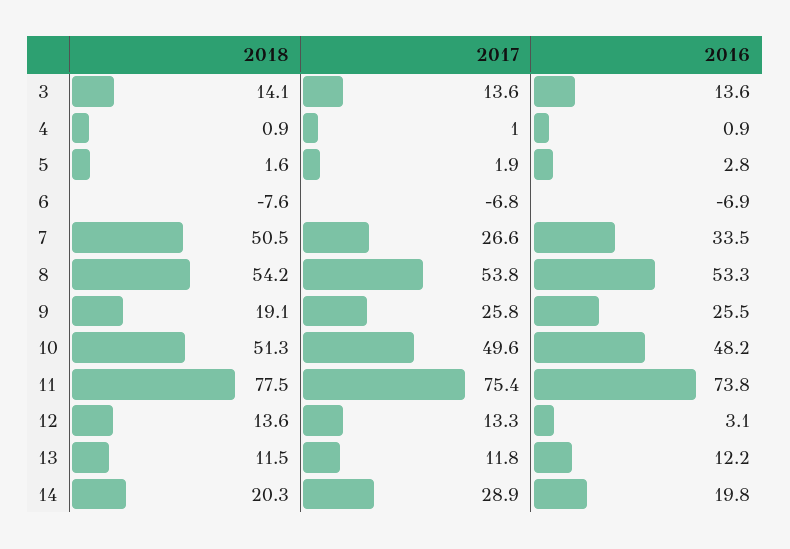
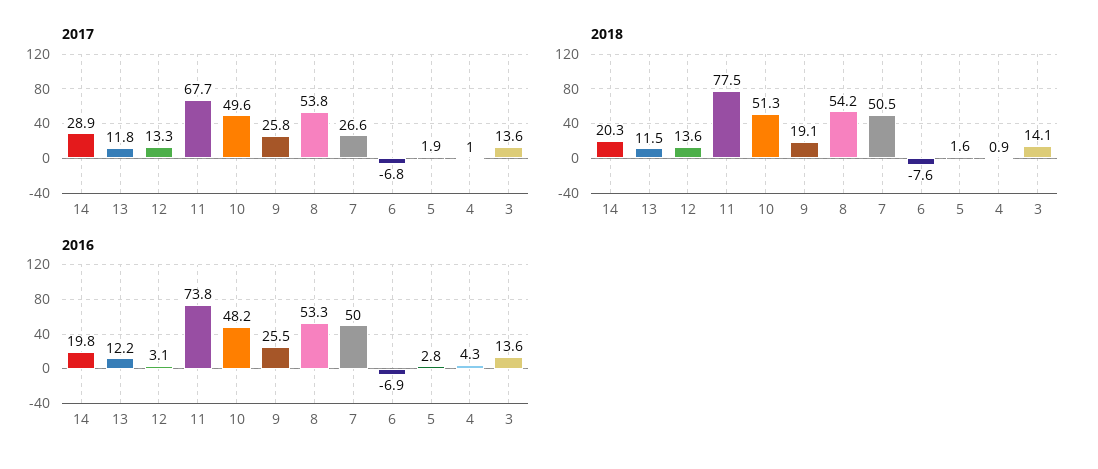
  {
    "2018": {
      "3": 14.1,
      "4": 0.9,
      "5": 1.6,
      "6": -7.6,
      "7": 50.5,
      "8": 54.2,
      "9": 19.1,
      "10": 51.3,
      "11": 77.5,
      "12": 13.6,
      "13": 11.5,
      "14": 20.3
    },
    "2017": {
      "3": 13.6,
      "4": 1,
      "5": 1.9,
      "6": -6.8,
      "7": 26.6,
      "8": 53.8,
      "9": 25.8,
      "10": 49.6,
-     "11": 75.4,
+     "11": 67.7,
      "12": 13.3,
      "13": 11.8,
      "14": 28.9
    },
    "2016": {
      "3": 13.6,
-     "4": 0.9,
+     "4": 4.3,
      "5": 2.8,
      "6": -6.9,
-     "7": 33.5,
+     "7": 50,
      "8": 53.3,
      "9": 25.5,
      "10": 48.2,
      "11": 73.8,
      "12": 3.1,
      "13": 12.2,
      "14": 19.8
    }
  }

